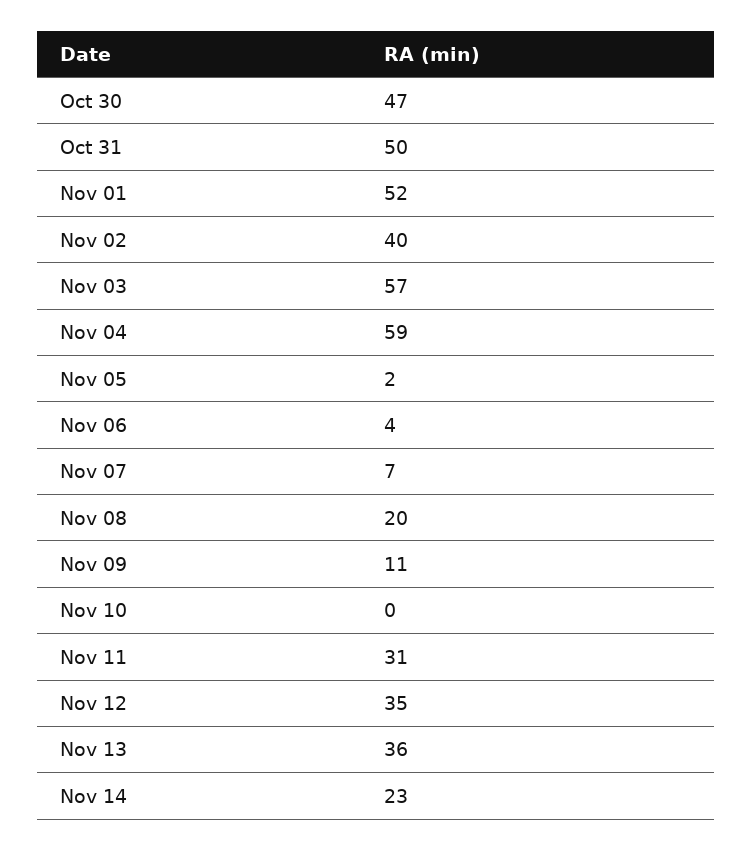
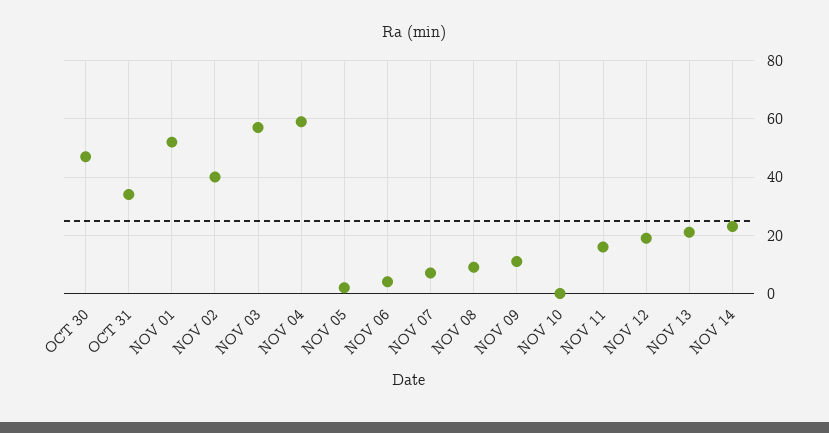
  {
    "Oct 30": 47,
-   "Oct 31": 50,
+   "Oct 31": 35,
    "Nov 01": 52,
    "Nov 02": 40,
    "Nov 03": 57,
    "Nov 04": 59,
    "Nov 05": 2,
    "Nov 06": 4,
    "Nov 07": 7,
-   "Nov 08": 20,
+   "Nov 08": 10,
    "Nov 09": 11,
    "Nov 10": 0,
-   "Nov 11": 31,
+   "Nov 11": 15,
-   "Nov 12": 35,
+   "Nov 12": 20,
-   "Nov 13": 36,
+   "Nov 13": 20,
    "Nov 14": 23
  }

